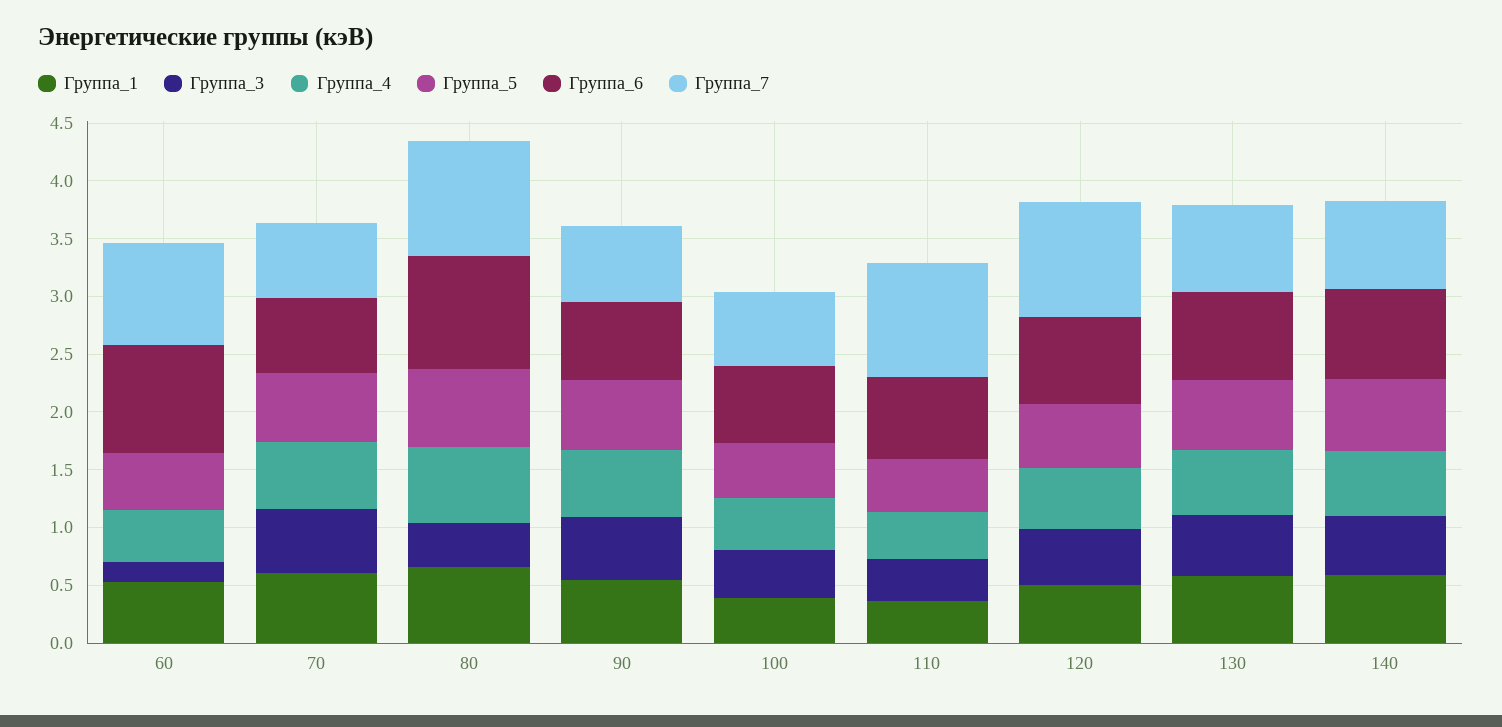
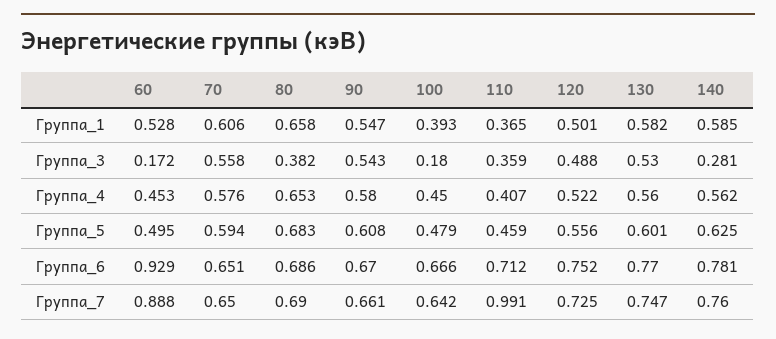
  {
    "Группа_1": {
      "60": 0.528,
      "70": 0.606,
      "80": 0.658,
      "90": 0.547,
      "100": 0.393,
      "110": 0.365,
      "120": 0.501,
      "130": 0.582,
      "140": 0.585
    },
    "Группа_3": {
      "60": 0.172,
      "70": 0.558,
      "80": 0.382,
      "90": 0.543,
-     "100": 0.4,
+     "100": 0.18,
      "110": 0.359,
      "120": 0.488,
      "130": 0.53,
-     "140": 0.5
+     "140": 0.281
    },
    "Группа_4": {
      "60": 0.453,
      "70": 0.576,
      "80": 0.653,
      "90": 0.58,
      "100": 0.45,
      "110": 0.407,
      "120": 0.522,
      "130": 0.56,
      "140": 0.562
    },
    "Группа_5": {
      "60": 0.495,
      "70": 0.594,
      "80": 0.683,
      "90": 0.608,
      "100": 0.479,
      "110": 0.459,
      "120": 0.556,
      "130": 0.601,
      "140": 0.625
    },
    "Группа_6": {
      "60": 0.929,
      "70": 0.651,
-     "80": 1,
+     "80": 0.686,
      "90": 0.67,
      "100": 0.666,
      "110": 0.712,
      "120": 0.752,
      "130": 0.77,
      "140": 0.781
    },
    "Группа_7": {
      "60": 0.888,
      "70": 0.65,
-     "80": 1,
+     "80": 0.69,
      "90": 0.661,
      "100": 0.642,
      "110": 0.991,
-     "120": 1,
+     "120": 0.725,
      "130": 0.747,
      "140": 0.76
    }
  }

